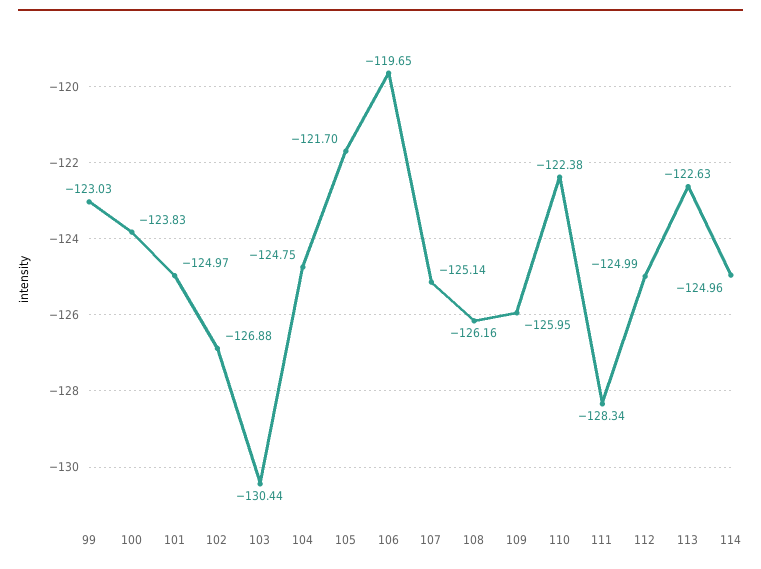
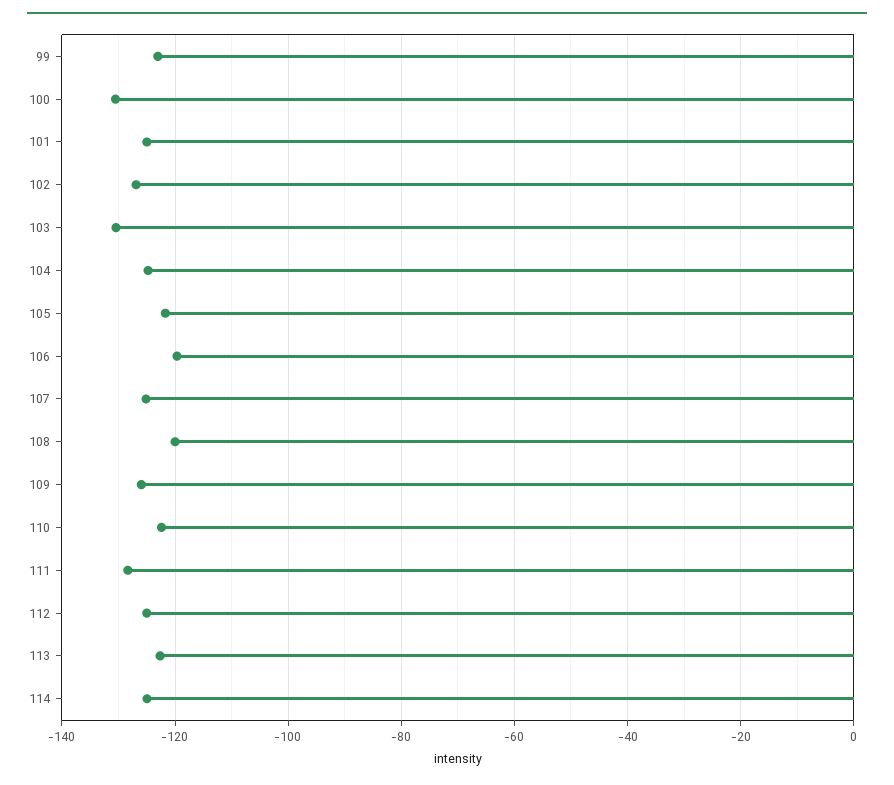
  {
    "99": -123.03,
-   "100": -123.83,
+   "100": -130,
    "101": -124.97,
    "102": -126.88,
    "103": -130.44,
    "104": -124.75,
    "105": -121.7,
    "106": -119.65,
    "107": -125.14,
-   "108": -126.16,
+   "108": -120,
    "109": -125.95,
    "110": -122.38,
    "111": -128.34,
    "112": -124.99,
    "113": -122.63,
    "114": -124.96
  }

